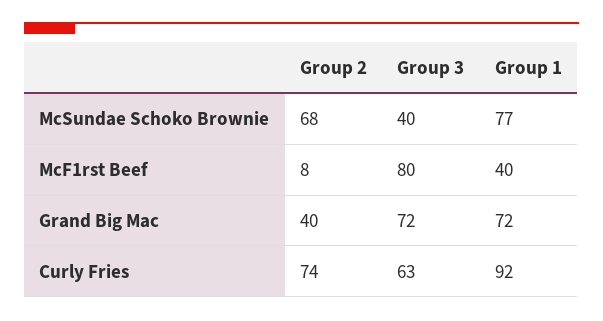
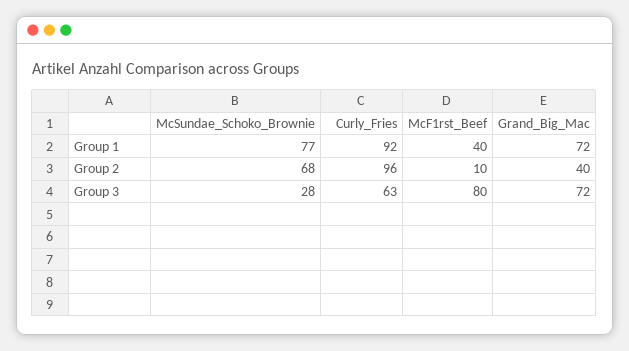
  {
    "Group 2": {
      "McSundae Schoko Brownie": 68,
-     "McF1rst Beef": 8,
+     "McF1rst Beef": 10,
      "Grand Big Mac": 40,
-     "Curly Fries": 74
+     "Curly Fries": 96
    },
    "Group 3": {
-     "McSundae Schoko Brownie": 40,
+     "McSundae Schoko Brownie": 28,
      "McF1rst Beef": 80,
      "Grand Big Mac": 72,
      "Curly Fries": 63
    },
    "Group 1": {
      "McSundae Schoko Brownie": 77,
      "McF1rst Beef": 40,
      "Grand Big Mac": 72,
      "Curly Fries": 92
    }
  }

